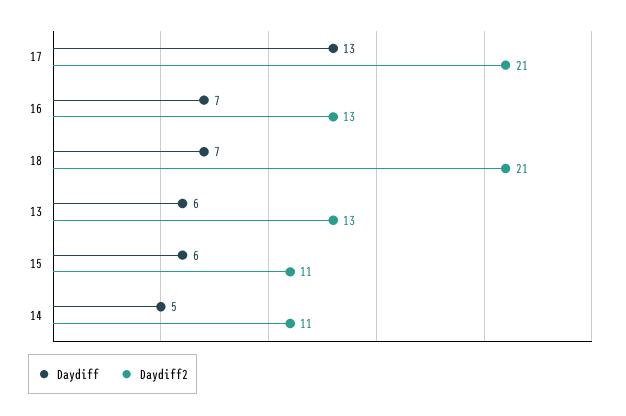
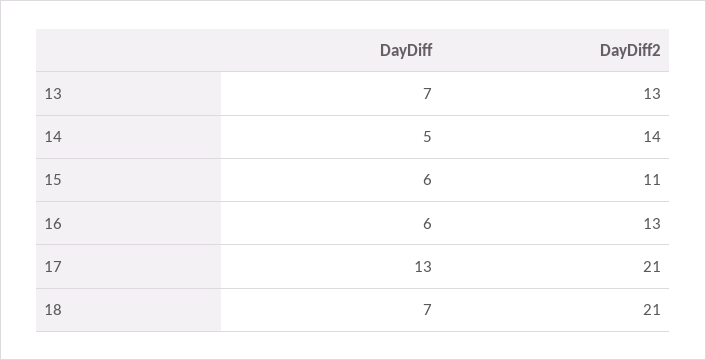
  {
    "Daydiff": {
      "17": 13,
-     "16": 7,
+     "16": 6,
      "18": 7,
-     "13": 6,
+     "13": 7,
      "15": 6,
      "14": 5
    },
    "Daydiff2": {
      "17": 21,
      "16": 13,
      "18": 21,
      "13": 13,
      "15": 11,
-     "14": 11
+     "14": 14
    }
  }

